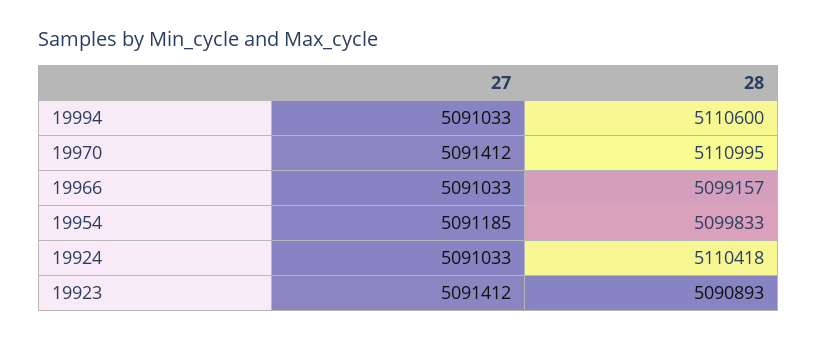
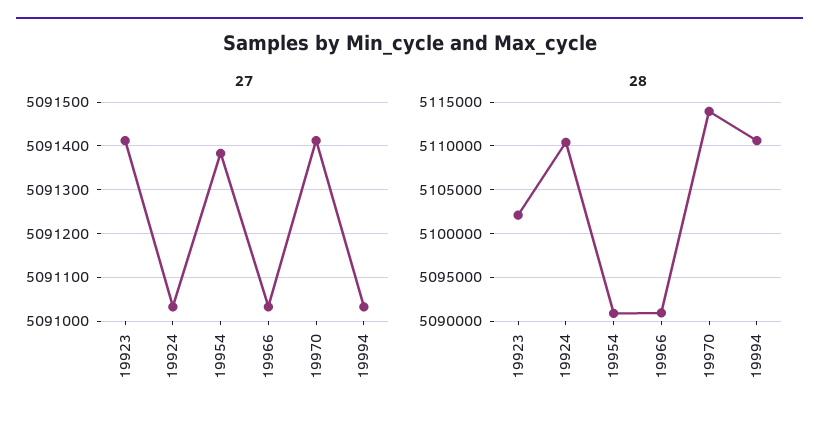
  {
    "27": {
      "19994": 5091033,
      "19970": 5091412,
      "19966": 5091033,
-     "19954": 5091185,
+     "19954": 5091380,
      "19924": 5091033,
      "19923": 5091412
    },
    "28": {
      "19994": 5110600,
-     "19970": 5110995,
+     "19970": 5114000,
-     "19966": 5099157,
+     "19966": 5091000,
-     "19954": 5099833,
+     "19954": 5091000,
      "19924": 5110418,
-     "19923": 5090893
+     "19923": 5102000
    }
  }

